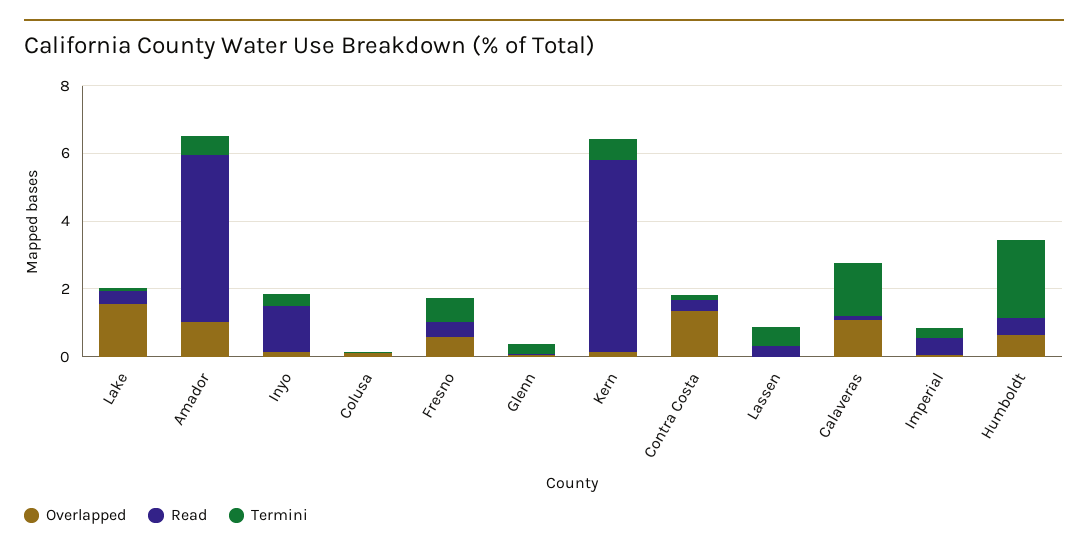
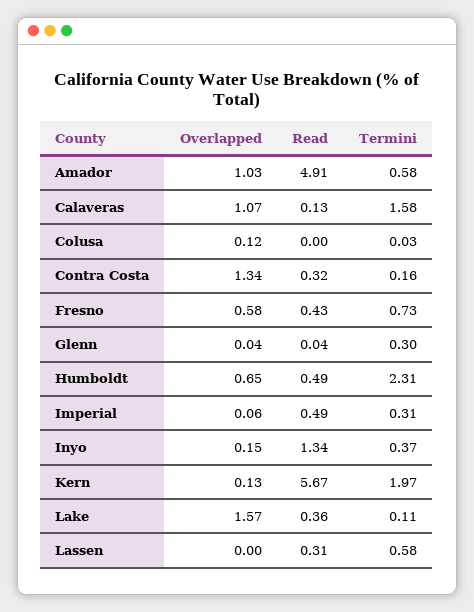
  {
    "Overlapped": {
      "Lake": 1.57,
      "Amador": 1.03,
      "Inyo": 0.15,
      "Colusa": 0.12,
      "Fresno": 0.58,
      "Glenn": 0.04,
      "Kern": 0.13,
      "Contra Costa": 1.34,
      "Lassen": 0,
      "Calaveras": 1.07,
      "Imperial": 0.06,
      "Humboldt": 0.65
    },
    "Read": {
      "Lake": 0.36,
      "Amador": 4.91,
      "Inyo": 1.34,
      "Colusa": 0,
      "Fresno": 0.43,
      "Glenn": 0.04,
      "Kern": 5.67,
      "Contra Costa": 0.32,
      "Lassen": 0.31,
      "Calaveras": 0.13,
      "Imperial": 0.49,
      "Humboldt": 0.49
    },
    "Termini": {
      "Lake": 0.11,
      "Amador": 0.58,
      "Inyo": 0.37,
      "Colusa": 0.03,
      "Fresno": 0.73,
      "Glenn": 0.3,
-     "Kern": 0.5,
+     "Kern": 1.97,
      "Contra Costa": 0.16,
      "Lassen": 0.58,
      "Calaveras": 1.58,
      "Imperial": 0.31,
      "Humboldt": 2.31
    }
  }

